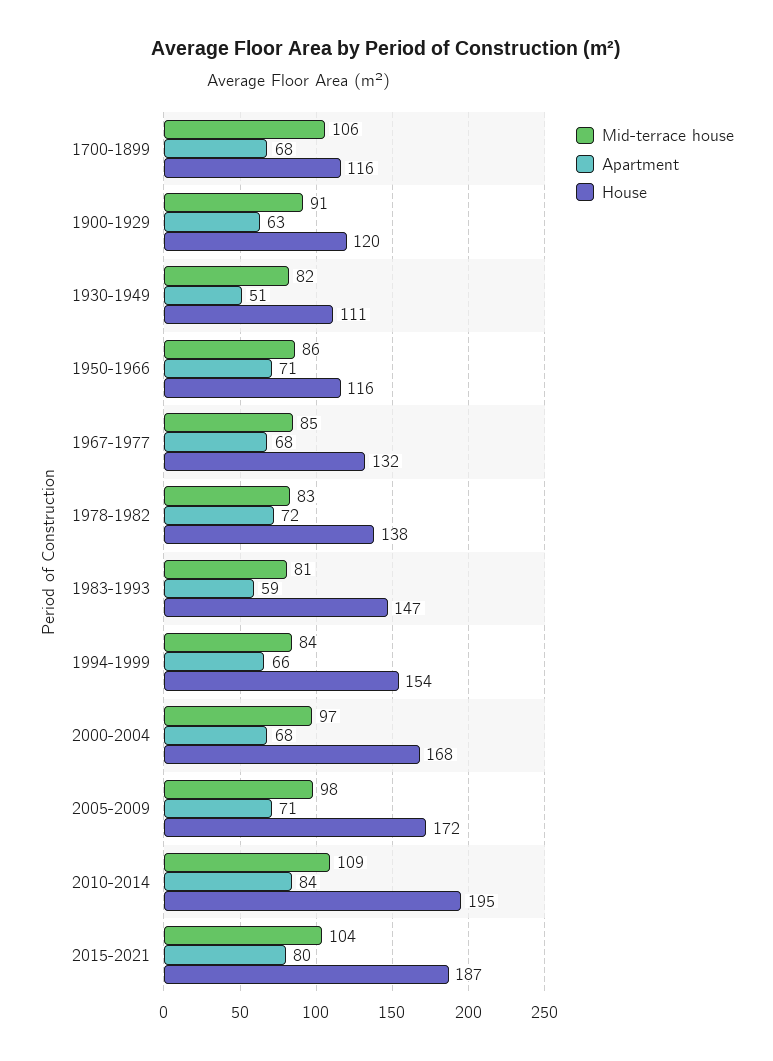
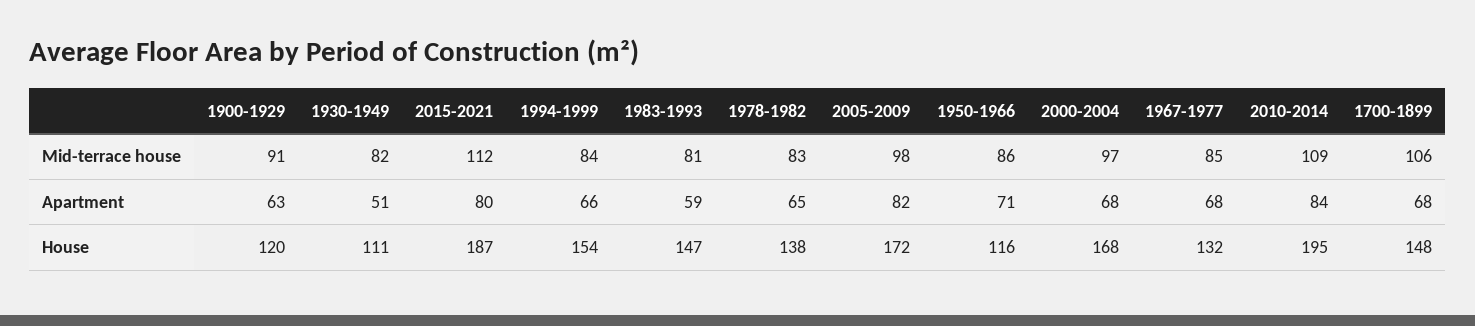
  {
    "Mid-terrace house": {
      "1700-1899": 106,
      "1900-1929": 91,
      "1930-1949": 82,
      "1950-1966": 86,
      "1967-1977": 85,
      "1978-1982": 83,
      "1983-1993": 81,
      "1994-1999": 84,
      "2000-2004": 97,
      "2005-2009": 98,
      "2010-2014": 109,
-     "2015-2021": 104
+     "2015-2021": 112
    },
    "Apartment": {
      "1700-1899": 68,
      "1900-1929": 63,
      "1930-1949": 51,
      "1950-1966": 71,
      "1967-1977": 68,
-     "1978-1982": 72,
+     "1978-1982": 65,
      "1983-1993": 59,
      "1994-1999": 66,
      "2000-2004": 68,
-     "2005-2009": 71,
+     "2005-2009": 82,
      "2010-2014": 84,
      "2015-2021": 80
    },
    "House": {
-     "1700-1899": 116,
+     "1700-1899": 148,
      "1900-1929": 120,
      "1930-1949": 111,
      "1950-1966": 116,
      "1967-1977": 132,
      "1978-1982": 138,
      "1983-1993": 147,
      "1994-1999": 154,
      "2000-2004": 168,
      "2005-2009": 172,
      "2010-2014": 195,
      "2015-2021": 187
    }
  }

